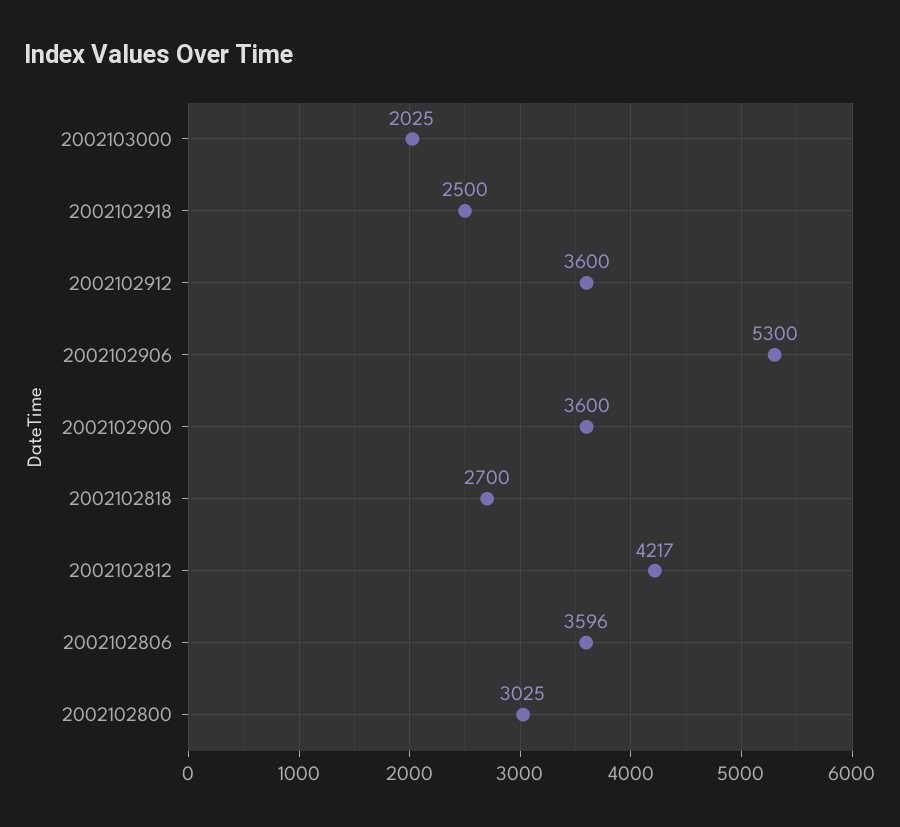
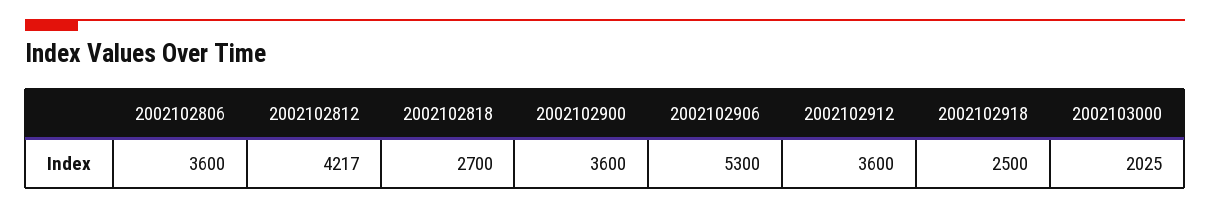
  {
    "2002103000": 2025,
    "2002102918": 2500,
    "2002102912": 3600,
    "2002102906": 5300,
    "2002102900": 3600,
    "2002102818": 2700,
    "2002102812": 4217,
-   "2002102806": 3596,
+   "2002102806": 3600
-   "2002102800": 3025
  }

